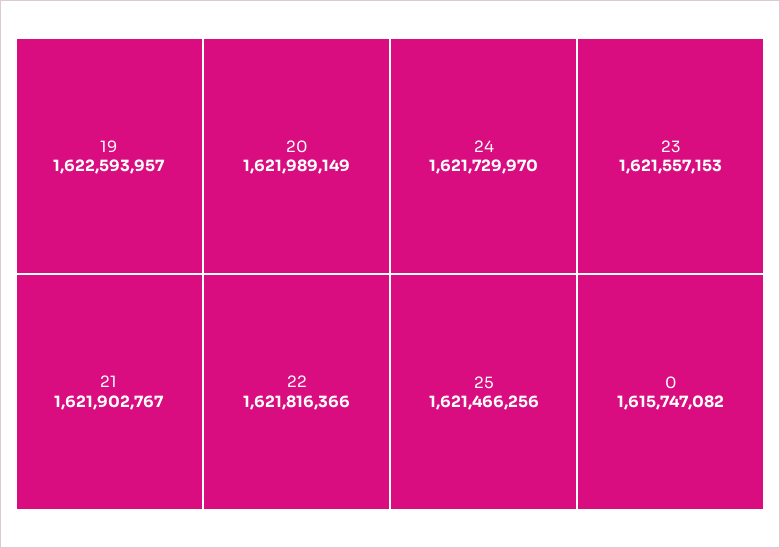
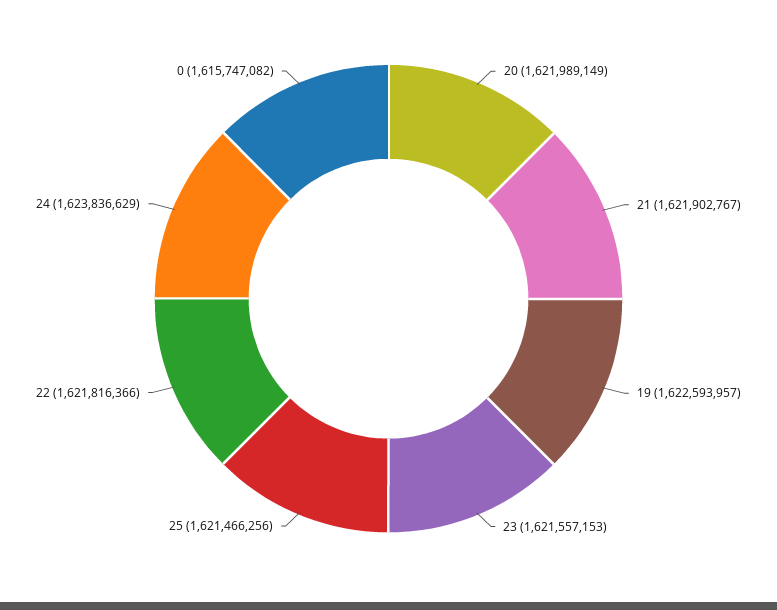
  {
    "19": 1622593957,
    "20": 1621989149,
    "21": 1621902767,
    "22": 1621816366,
-   "24": 1621729970,
+   "24": 1623836629,
    "23": 1621557153,
    "25": 1621466256,
    "0": 1615747082
  }

